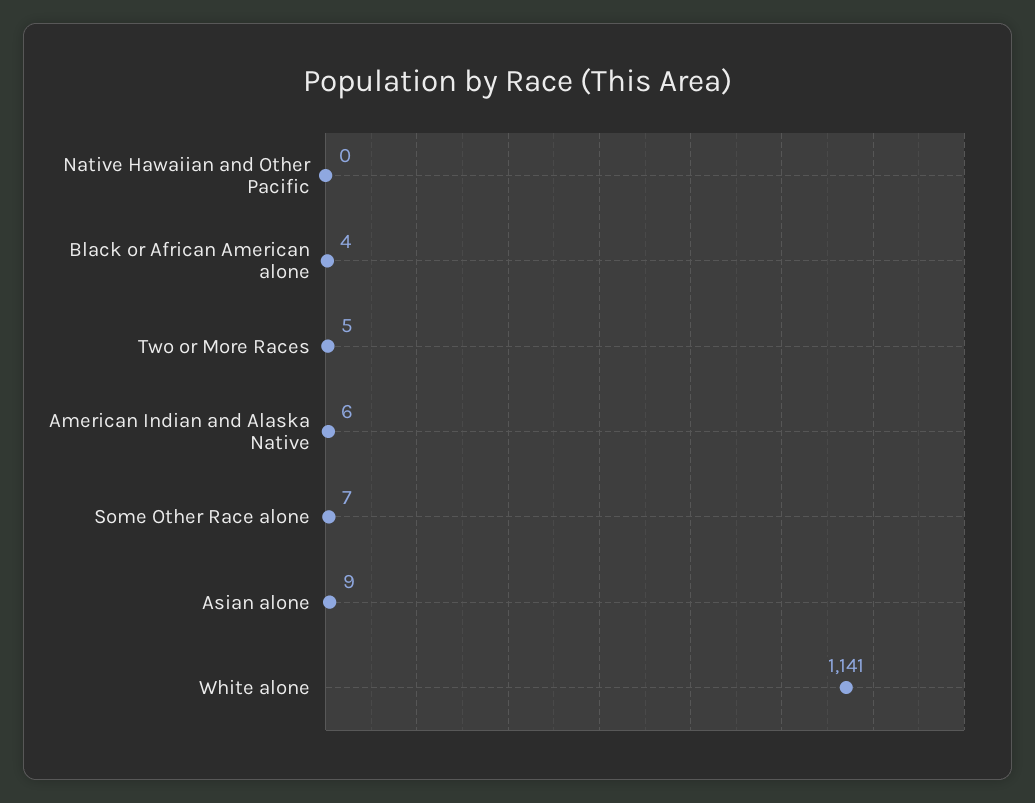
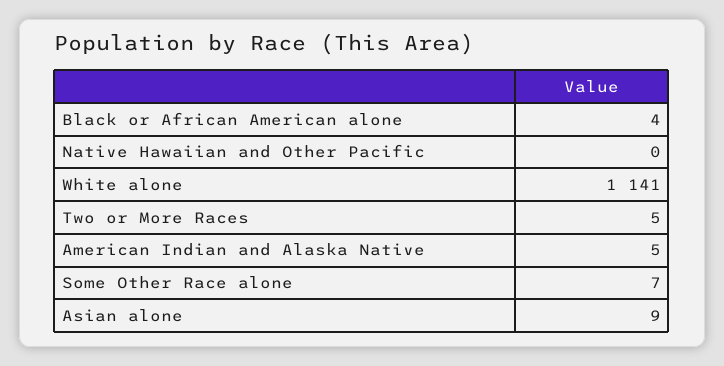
  {
    "Native Hawaiian and Other Pacific": 0,
    "Black or African American alone": 4,
    "Two or More Races": 5,
-   "American Indian and Alaska Native": 6,
+   "American Indian and Alaska Native": 5,
    "Some Other Race alone": 7,
    "Asian alone": 9,
    "White alone": 1141
  }

